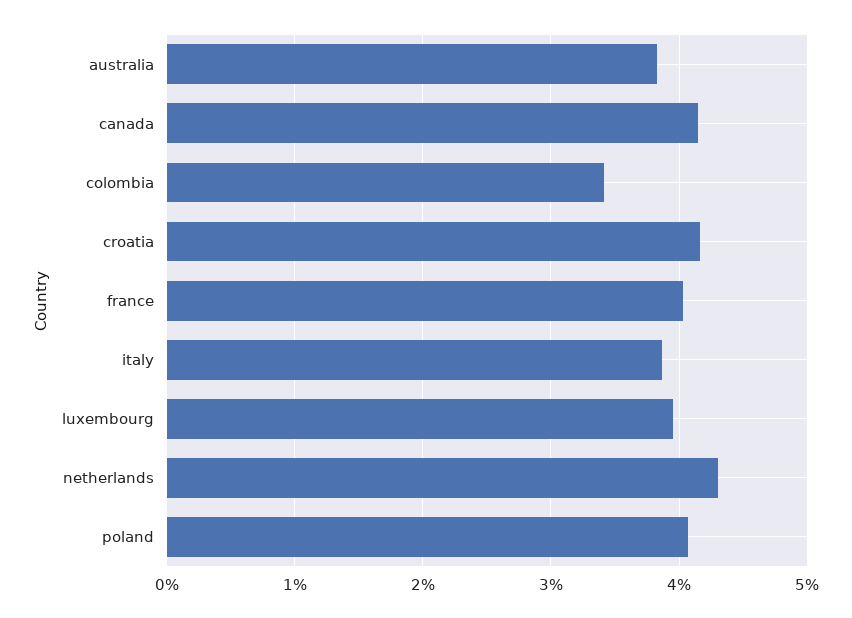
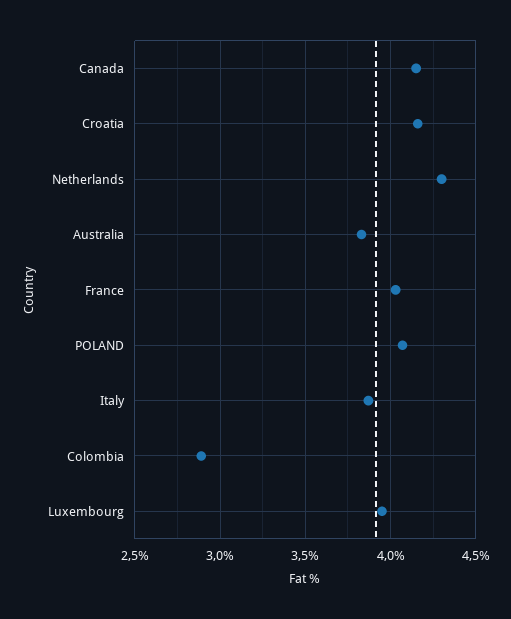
  {
    "australia": 3.85,
    "canada": 4.15,
-   "colombia": 3.4,
+   "colombia": 2.9,
    "croatia": 4.15,
    "france": 4.05,
    "italy": 3.85,
    "luxembourg": 3.95,
    "netherlands": 4.3,
    "poland": 4.05
  }

